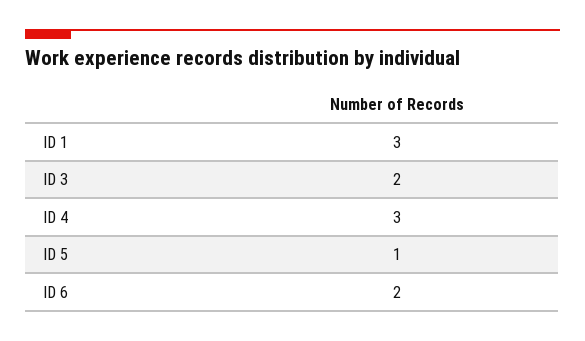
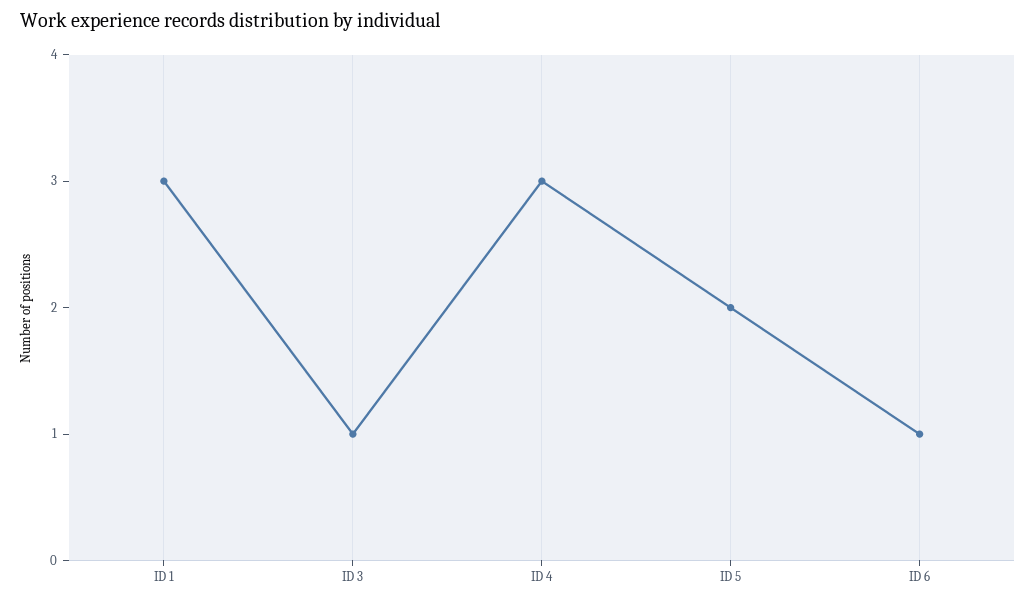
  {
    "ID 1": 3,
-   "ID 3": 2,
+   "ID 3": 1,
    "ID 4": 3,
-   "ID 5": 1,
+   "ID 5": 2,
-   "ID 6": 2
+   "ID 6": 1
  }

